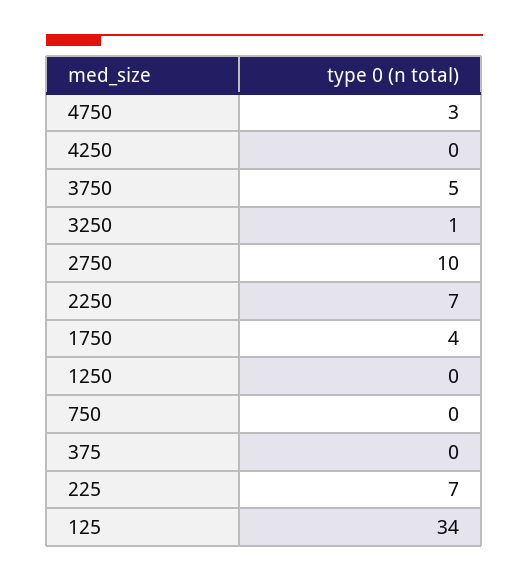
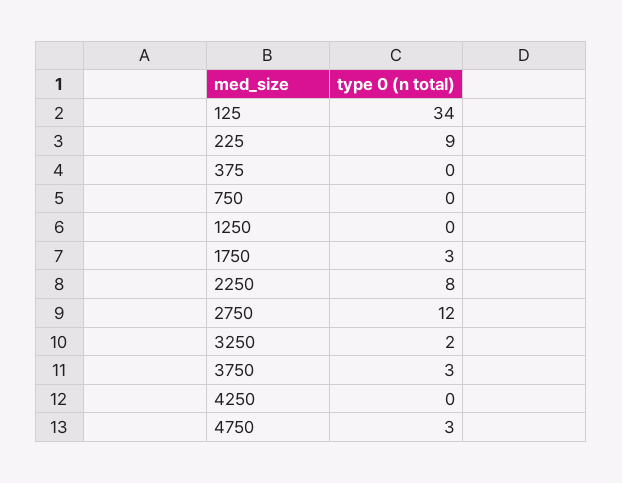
  {
    "4750": 3,
    "4250": 0,
-   "3750": 5,
+   "3750": 3,
-   "3250": 1,
+   "3250": 2,
-   "2750": 10,
+   "2750": 12,
-   "2250": 7,
+   "2250": 8,
-   "1750": 4,
+   "1750": 3,
    "1250": 0,
    "750": 0,
    "375": 0,
-   "225": 7,
+   "225": 9,
    "125": 34
  }

